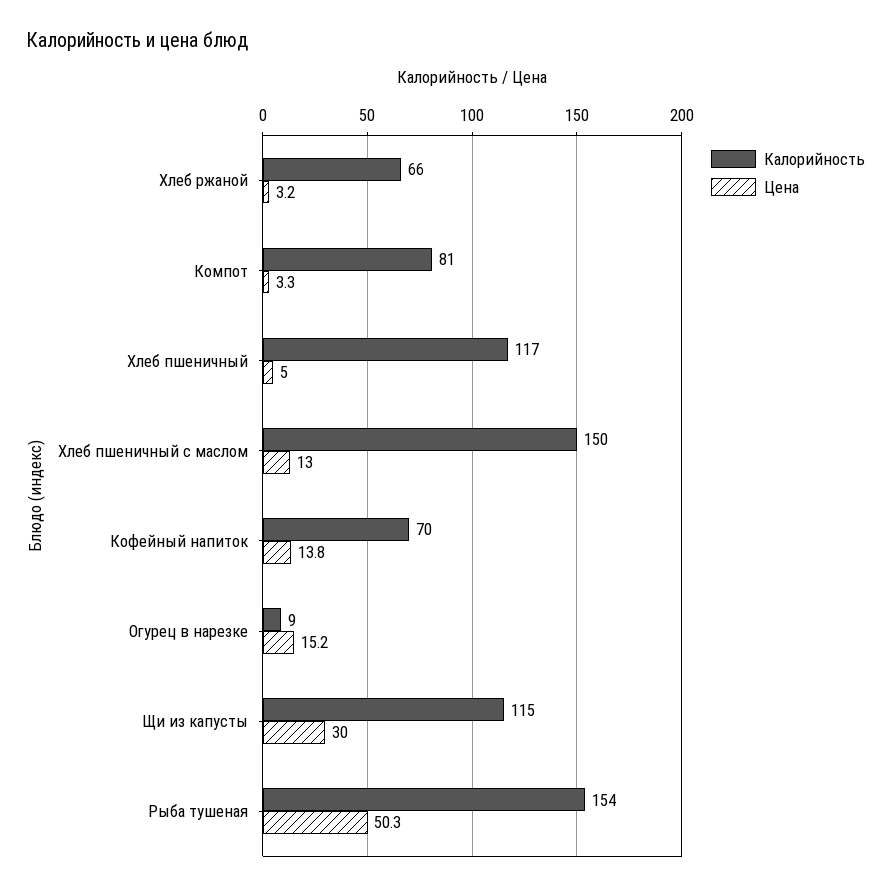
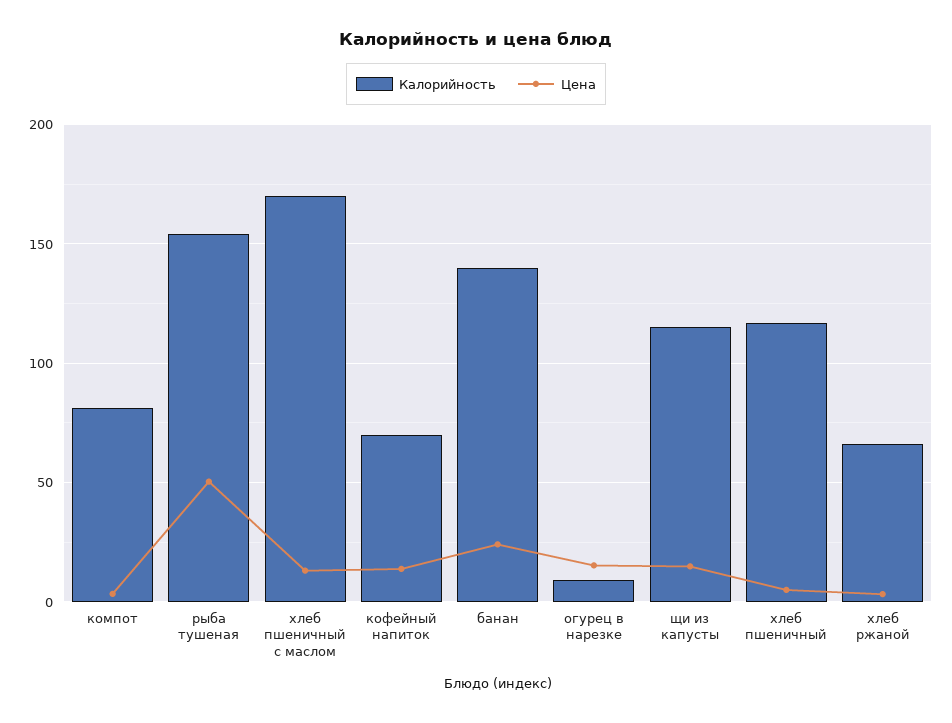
  {
    "Калорийность": {
      "Хлеб ржаной": 66,
      "Компот": 81,
      "Хлеб пшеничный": 117,
-     "Хлеб пшеничный с маслом": 150,
+     "Хлеб пшеничный с маслом": 170,
      "Кофейный напиток": 70,
      "Огурец в нарезке": 9,
      "Щи из капусты": 115,
-     "Рыба тушеная": 154
+     "Рыба тушеная": 154,
+     "банан": 140
    },
    "Цена": {
      "Хлеб ржаной": 3.2,
      "Компот": 3.3,
      "Хлеб пшеничный": 5,
      "Хлеб пшеничный с маслом": 13,
      "Кофейный напиток": 13.8,
      "Огурец в нарезке": 15.2,
-     "Щи из капусты": 30,
+     "Щи из капусты": 15,
-     "Рыба тушеная": 50.3
+     "Рыба тушеная": 50.3,
+     "банан": 25
    }
  }

